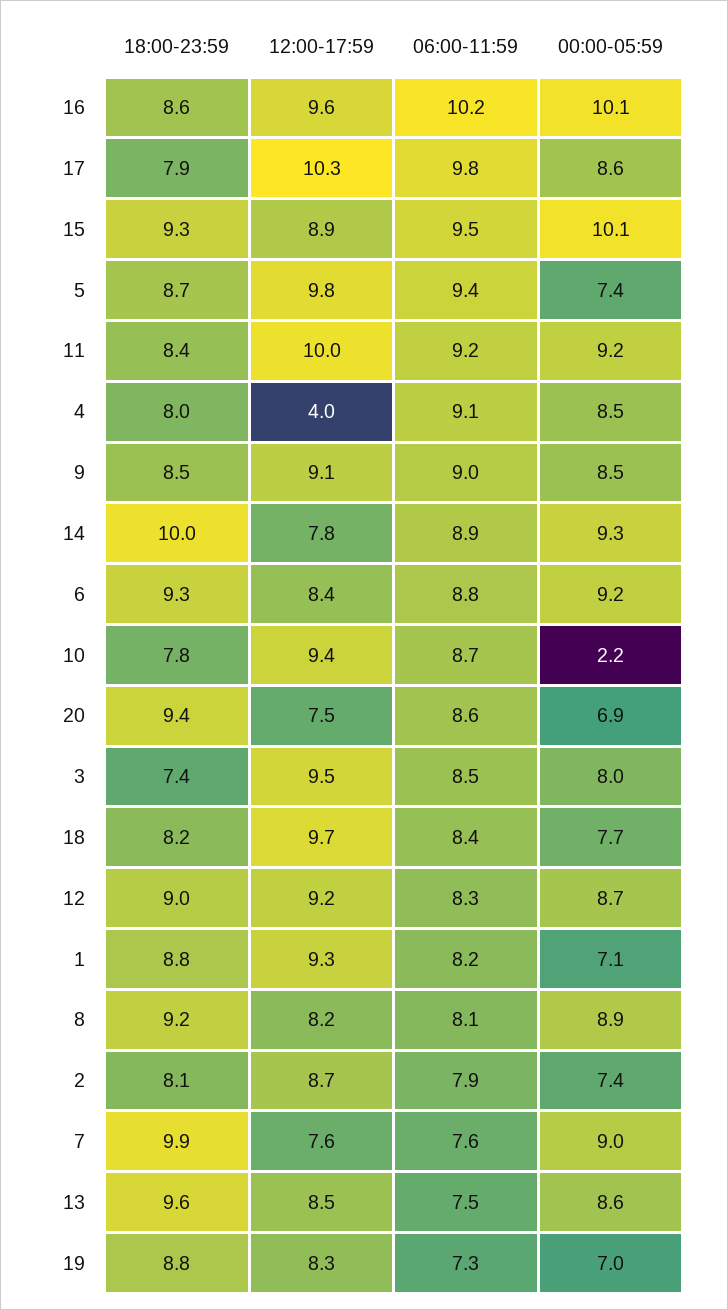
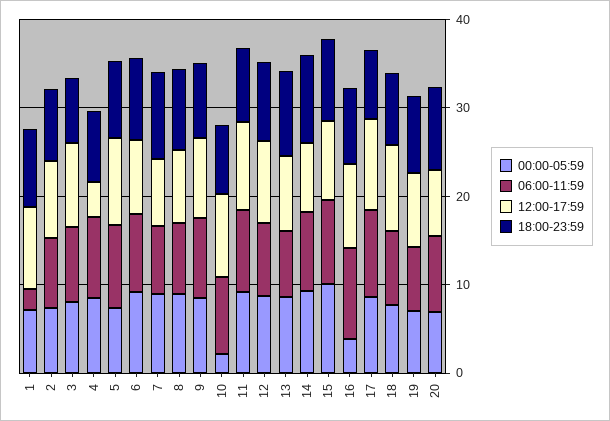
  {
    "18:00-23:59": {
      "16": 8.6,
      "17": 7.9,
      "15": 9.3,
      "5": 8.7,
      "11": 8.4,
      "4": 8,
      "9": 8.5,
      "14": 10,
      "6": 9.3,
      "10": 7.8,
      "20": 9.4,
      "3": 7.4,
      "18": 8.2,
      "12": 9,
      "1": 8.8,
      "8": 9.2,
      "2": 8.1,
      "7": 9.9,
      "13": 9.6,
      "19": 8.8
    },
    "12:00-17:59": {
      "16": 9.6,
      "17": 10.3,
      "15": 8.9,
      "5": 9.8,
      "11": 10,
      "4": 4,
      "9": 9.1,
      "14": 7.8,
      "6": 8.4,
      "10": 9.4,
      "20": 7.5,
      "3": 9.5,
      "18": 9.7,
      "12": 9.2,
      "1": 9.3,
      "8": 8.2,
      "2": 8.7,
      "7": 7.6,
      "13": 8.5,
      "19": 8.3
    },
    "06:00-11:59": {
      "16": 10.2,
      "17": 9.8,
      "15": 9.5,
      "5": 9.4,
      "11": 9.2,
      "4": 9.1,
      "9": 9,
      "14": 8.9,
      "6": 8.8,
      "10": 8.7,
      "20": 8.6,
      "3": 8.5,
      "18": 8.4,
      "12": 8.3,
-     "1": 8.2,
+     "1": 2,
      "8": 8.1,
      "2": 7.9,
      "7": 7.6,
      "13": 7.5,
      "19": 7.3
    },
    "00:00-05:59": {
-     "16": 10.1,
+     "16": 4,
      "17": 8.6,
      "15": 10.1,
      "5": 7.4,
      "11": 9.2,
      "4": 8.5,
      "9": 8.5,
      "14": 9.3,
      "6": 9.2,
      "10": 2.2,
      "20": 6.9,
      "3": 8,
      "18": 7.7,
      "12": 8.7,
      "1": 7.1,
      "8": 8.9,
      "2": 7.4,
      "7": 9,
      "13": 8.6,
      "19": 7
    }
  }

